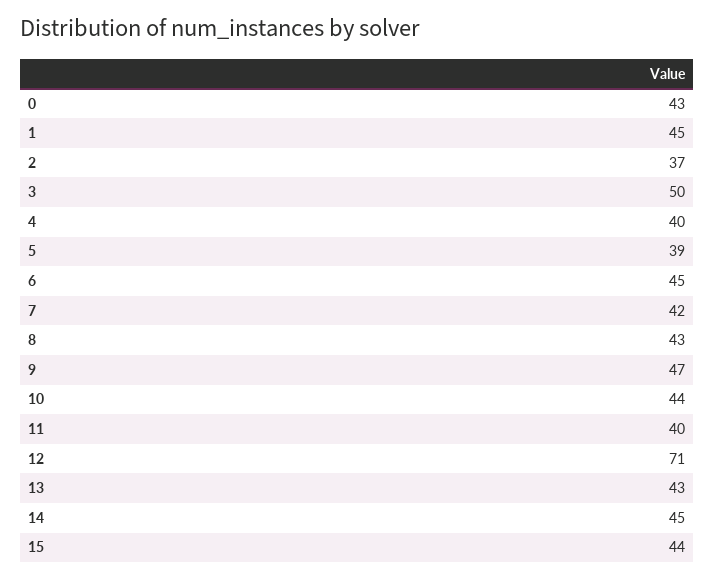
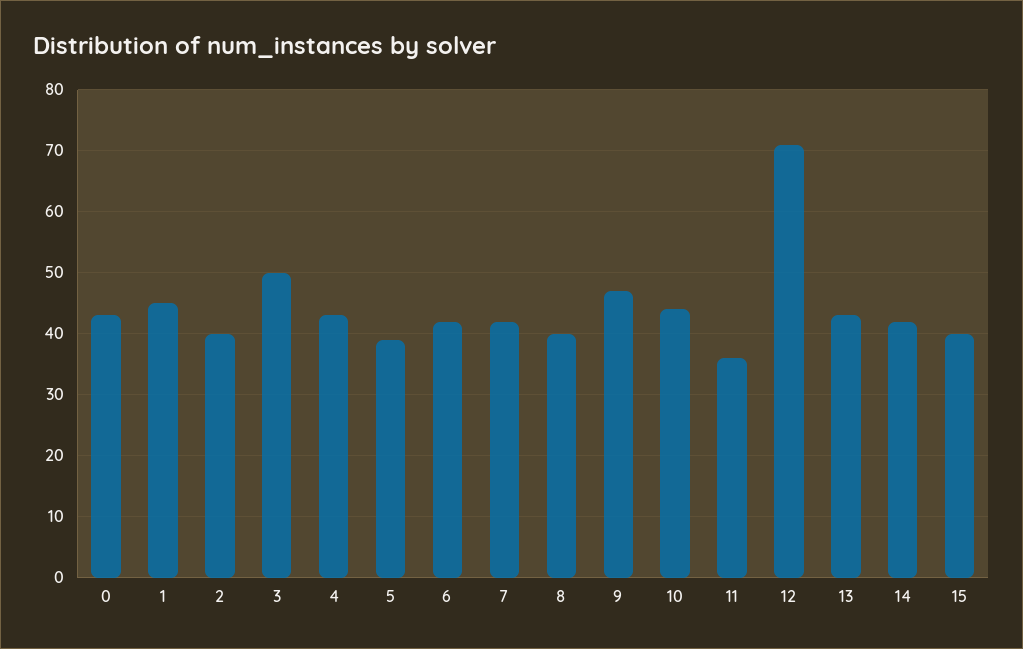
  {
    "0": 43,
    "1": 45,
-   "2": 37,
+   "2": 40,
    "3": 50,
-   "4": 40,
+   "4": 43,
    "5": 39,
-   "6": 45,
+   "6": 42,
    "7": 42,
-   "8": 43,
+   "8": 40,
    "9": 47,
    "10": 44,
-   "11": 40,
+   "11": 36,
    "12": 71,
    "13": 43,
-   "14": 45,
+   "14": 42,
-   "15": 44
+   "15": 40
  }

